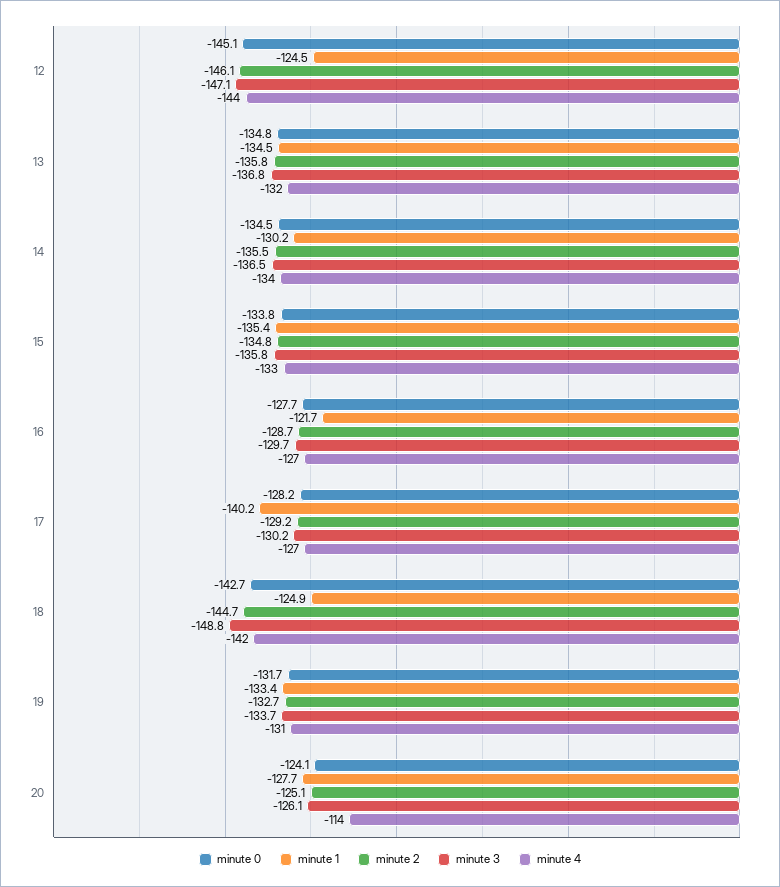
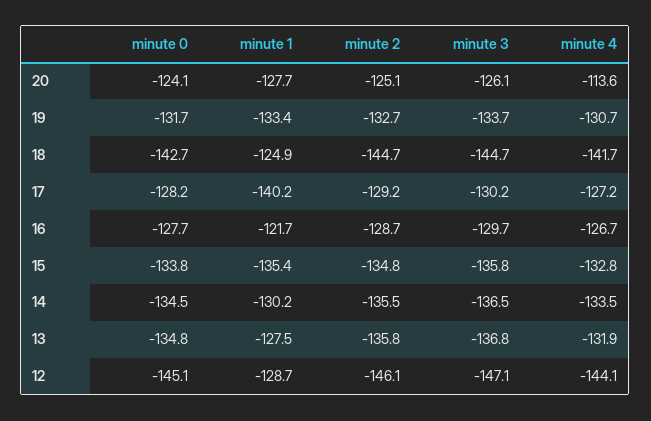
  {
    "minute 0": {
      "12": -145.1,
      "13": -134.8,
      "14": -134.5,
      "15": -133.8,
      "16": -127.7,
      "17": -128.2,
      "18": -142.7,
      "19": -131.7,
      "20": -124.1
    },
    "minute 1": {
-     "12": -124.5,
+     "12": -128.7,
-     "13": -134.5,
+     "13": -127.5,
      "14": -130.2,
      "15": -135.4,
      "16": -121.7,
      "17": -140.2,
      "18": -124.9,
      "19": -133.4,
      "20": -127.7
    },
    "minute 2": {
      "12": -146.1,
      "13": -135.8,
      "14": -135.5,
      "15": -134.8,
      "16": -128.7,
      "17": -129.2,
      "18": -144.7,
      "19": -132.7,
      "20": -125.1
    },
    "minute 3": {
      "12": -147.1,
      "13": -136.8,
      "14": -136.5,
      "15": -135.8,
      "16": -129.7,
      "17": -130.2,
-     "18": -148.8,
+     "18": -144.7,
      "19": -133.7,
      "20": -126.1
    },
    "minute 4": {
      "12": -144.1,
      "13": -131.9,
      "14": -133.5,
      "15": -132.8,
      "16": -126.7,
      "17": -127.2,
      "18": -141.7,
      "19": -130.7,
      "20": -113.6
    }
  }

